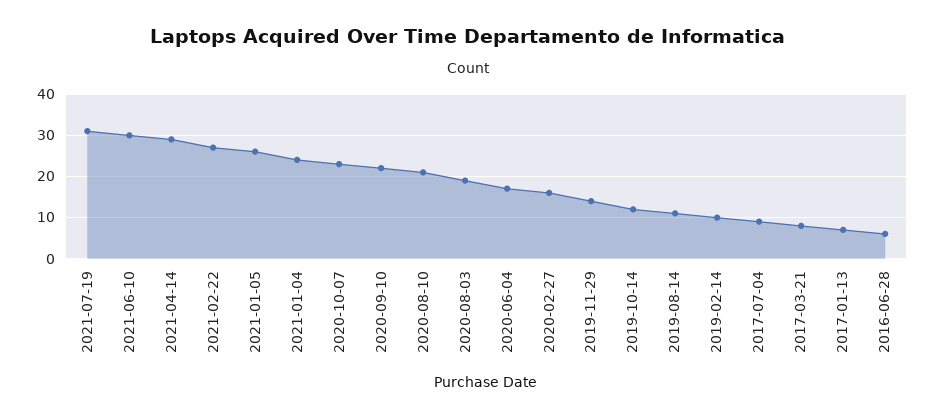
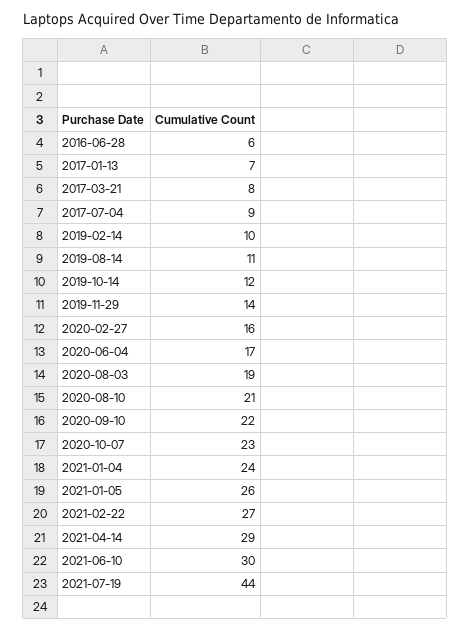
  {
-   "2021-07-19": 30,
+   "2021-07-19": 44,
    "2021-06-10": 30,
    "2021-04-14": 29,
    "2021-02-22": 27,
    "2021-01-05": 26,
    "2021-01-04": 24,
    "2020-10-07": 23,
    "2020-09-10": 22,
    "2020-08-10": 21,
    "2020-08-03": 19,
    "2020-06-04": 17,
    "2020-02-27": 16,
    "2019-11-29": 14,
    "2019-10-14": 12,
    "2019-08-14": 11,
    "2019-02-14": 10,
    "2017-07-04": 9,
    "2017-03-21": 8,
    "2017-01-13": 7,
    "2016-06-28": 6
  }

